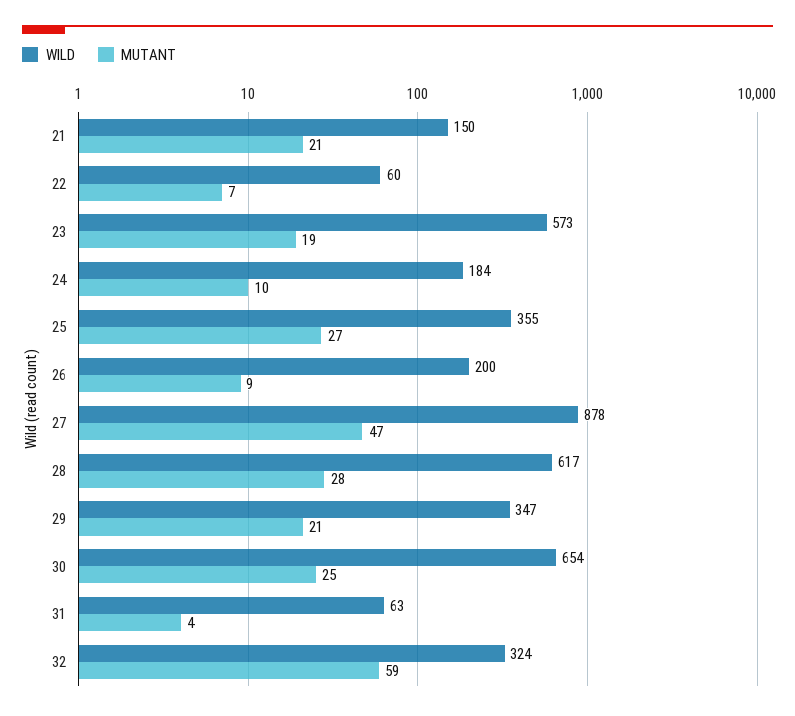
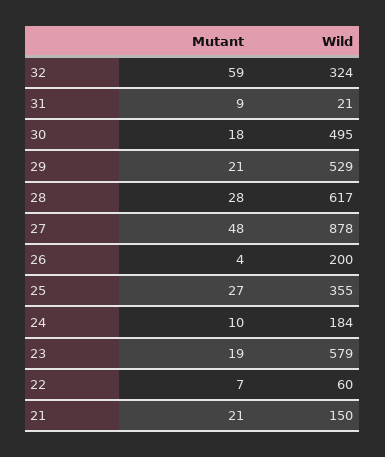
  {
    "WILD": {
      "21": 150,
      "22": 60,
-     "23": 573,
+     "23": 579,
      "24": 184,
      "25": 355,
      "26": 200,
      "27": 878,
      "28": 617,
-     "29": 347,
+     "29": 529,
-     "30": 654,
+     "30": 495,
-     "31": 63,
+     "31": 21,
      "32": 324
    },
    "MUTANT": {
      "21": 21,
      "22": 7,
      "23": 19,
      "24": 10,
      "25": 27,
-     "26": 9,
+     "26": 4,
-     "27": 47,
+     "27": 48,
      "28": 28,
      "29": 21,
-     "30": 25,
+     "30": 18,
-     "31": 4,
+     "31": 9,
      "32": 59
    }
  }

